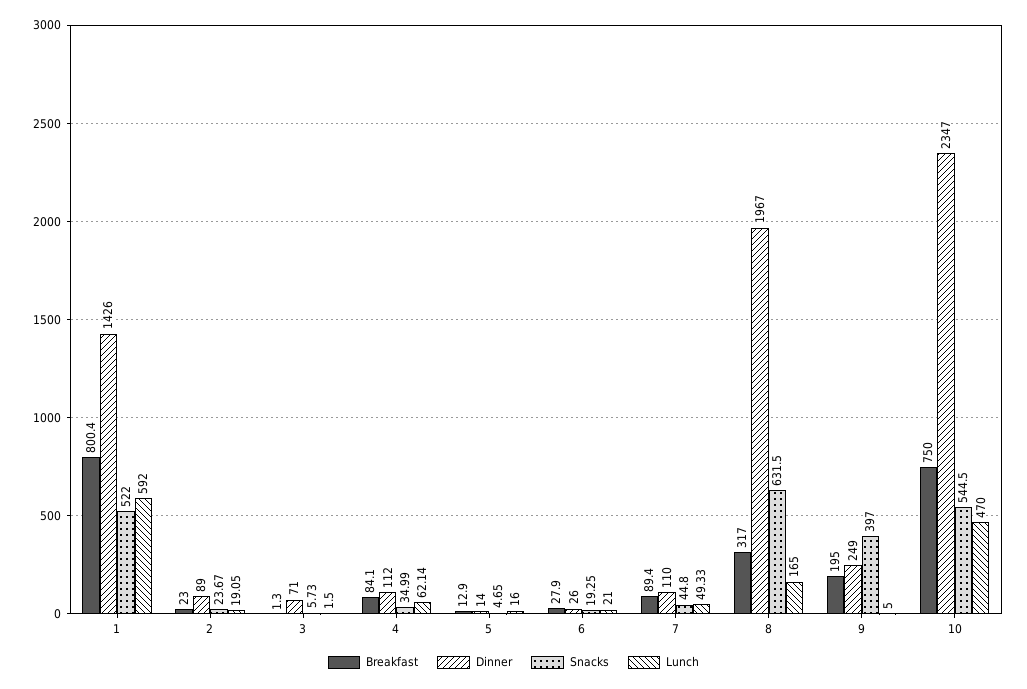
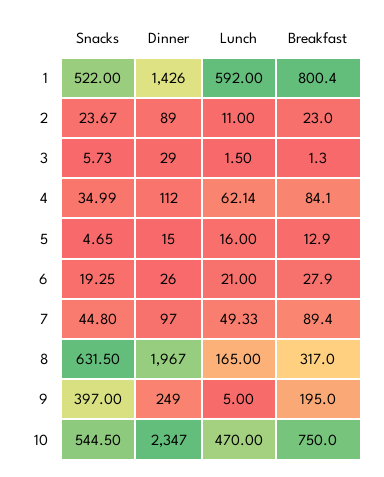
  {
    "Breakfast": {
      "1": 800.4,
      "2": 23,
      "3": 1.3,
      "4": 84.1,
      "5": 12.9,
      "6": 27.9,
      "7": 89.4,
      "8": 317,
      "9": 195,
      "10": 750
    },
    "Dinner": {
      "1": 1426,
      "2": 89,
-     "3": 71,
+     "3": 29,
      "4": 112,
-     "5": 14,
+     "5": 15,
      "6": 26,
-     "7": 110,
+     "7": 97,
      "8": 1967,
      "9": 249,
      "10": 2347
    },
    "Snacks": {
      "1": 522,
      "2": 23.67,
      "3": 5.73,
      "4": 34.99,
      "5": 4.65,
      "6": 19.25,
      "7": 44.8,
      "8": 631.5,
      "9": 397,
      "10": 544.5
    },
    "Lunch": {
      "1": 592,
-     "2": 19.05,
+     "2": 11,
      "3": 1.5,
      "4": 62.14,
      "5": 16,
      "6": 21,
      "7": 49.33,
      "8": 165,
      "9": 5,
      "10": 470
    }
  }

